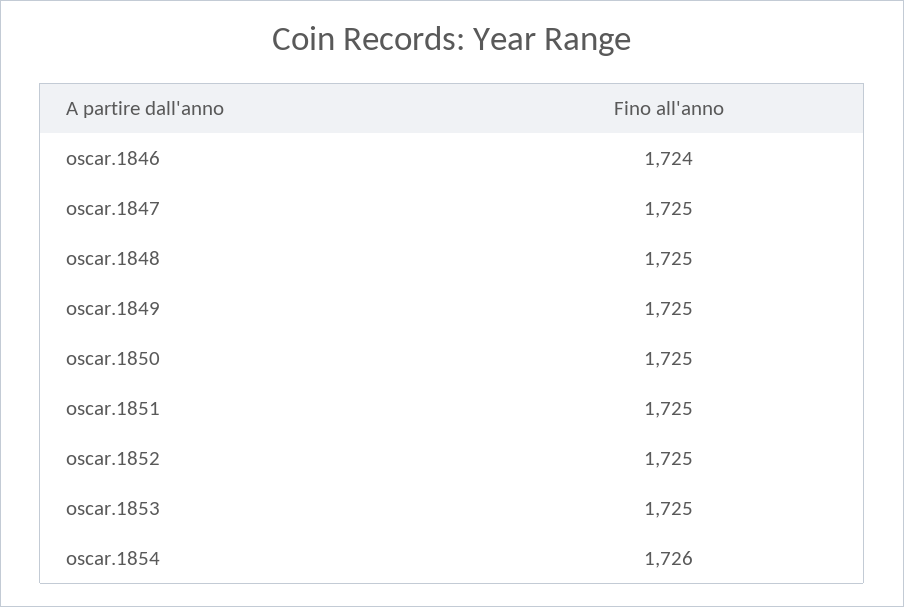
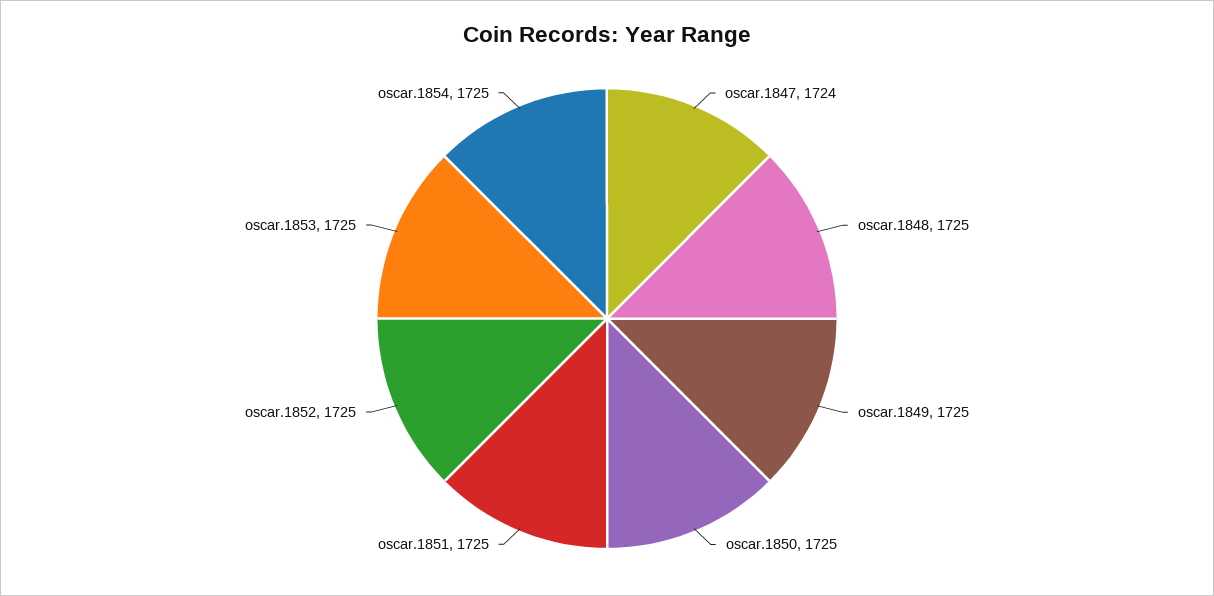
  {
-   "oscar.1846": 1724,
-   "oscar.1847": 1725,
+   "oscar.1847": 1724,
    "oscar.1848": 1725,
    "oscar.1849": 1725,
    "oscar.1850": 1725,
    "oscar.1851": 1725,
    "oscar.1852": 1725,
    "oscar.1853": 1725,
-   "oscar.1854": 1726
+   "oscar.1854": 1725
  }

